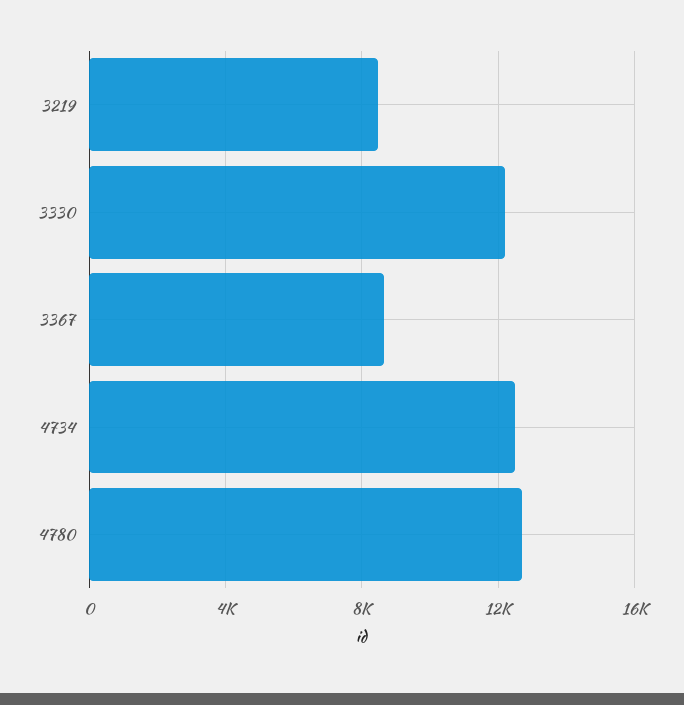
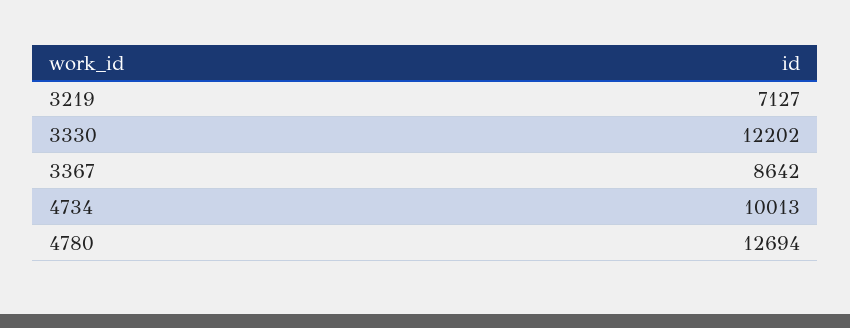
  {
-   "3219": 8500,
+   "3219": 7127,
    "3330": 12202,
    "3367": 8642,
-   "4734": 12500,
+   "4734": 10013,
    "4780": 12694
  }

